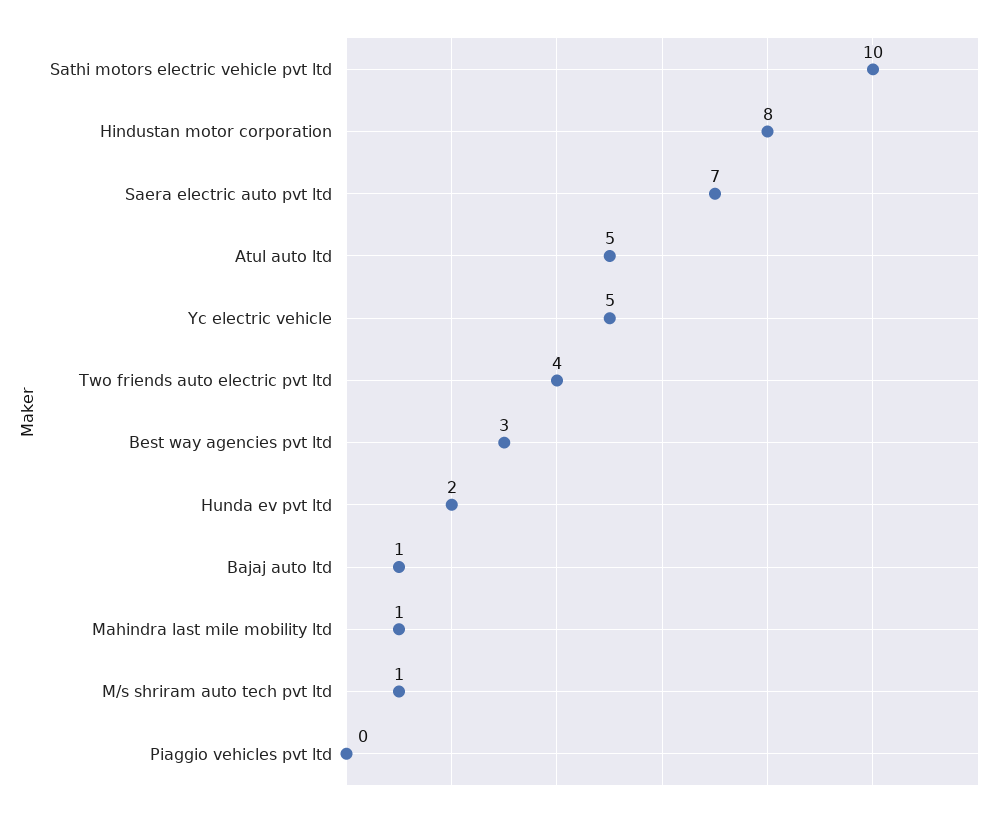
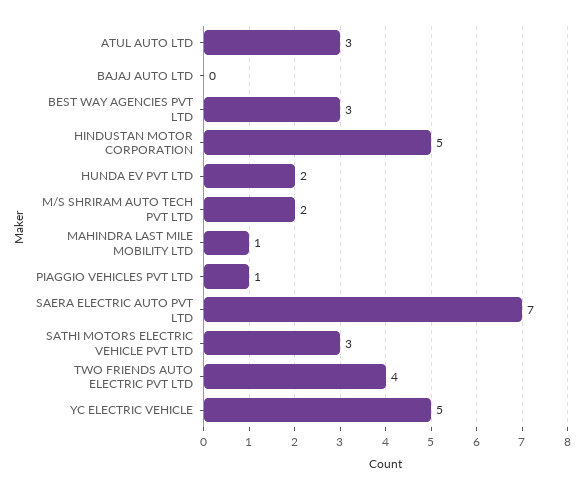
  {
-   "Sathi motors electric vehicle pvt ltd": 10,
+   "Sathi motors electric vehicle pvt ltd": 3,
-   "Hindustan motor corporation": 8,
+   "Hindustan motor corporation": 5,
    "Saera electric auto pvt ltd": 7,
-   "Atul auto ltd": 5,
+   "Atul auto ltd": 3,
    "Yc electric vehicle": 5,
    "Two friends auto electric pvt ltd": 4,
    "Best way agencies pvt ltd": 3,
    "Hunda ev pvt ltd": 2,
-   "Bajaj auto ltd": 1,
+   "Bajaj auto ltd": 0,
    "Mahindra last mile mobility ltd": 1,
-   "M/s shriram auto tech pvt ltd": 1,
+   "M/s shriram auto tech pvt ltd": 2,
-   "Piaggio vehicles pvt ltd": 0
+   "Piaggio vehicles pvt ltd": 1
  }

